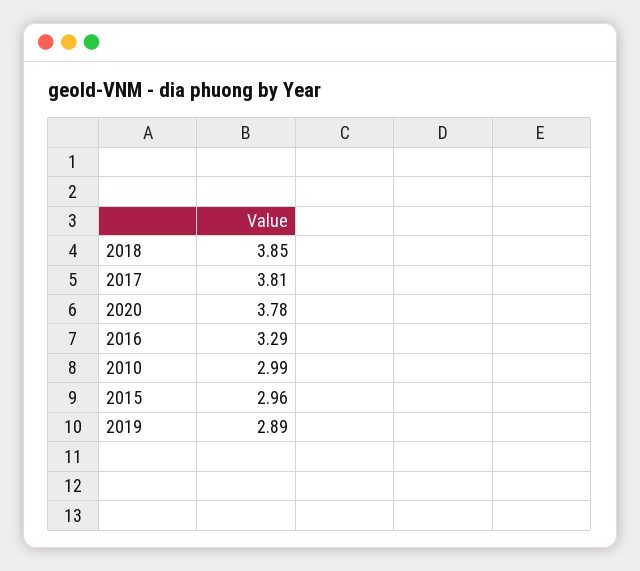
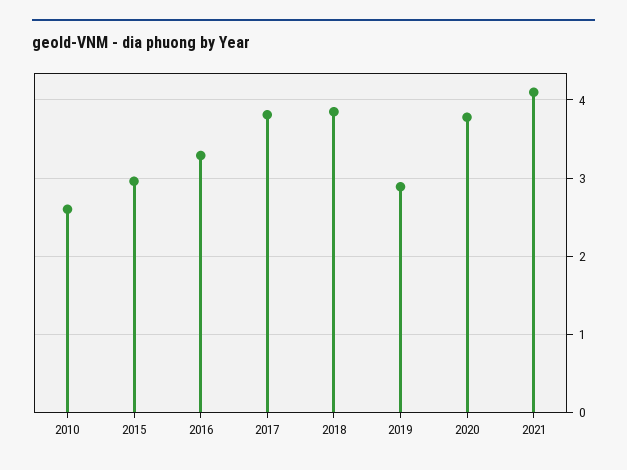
  {
    "2018": 3.85,
    "2017": 3.81,
    "2020": 3.78,
    "2016": 3.29,
-   "2010": 2.99,
+   "2010": 2.6,
    "2015": 2.96,
-   "2019": 2.89
+   "2019": 2.89,
+   "2021": 4.1
  }

